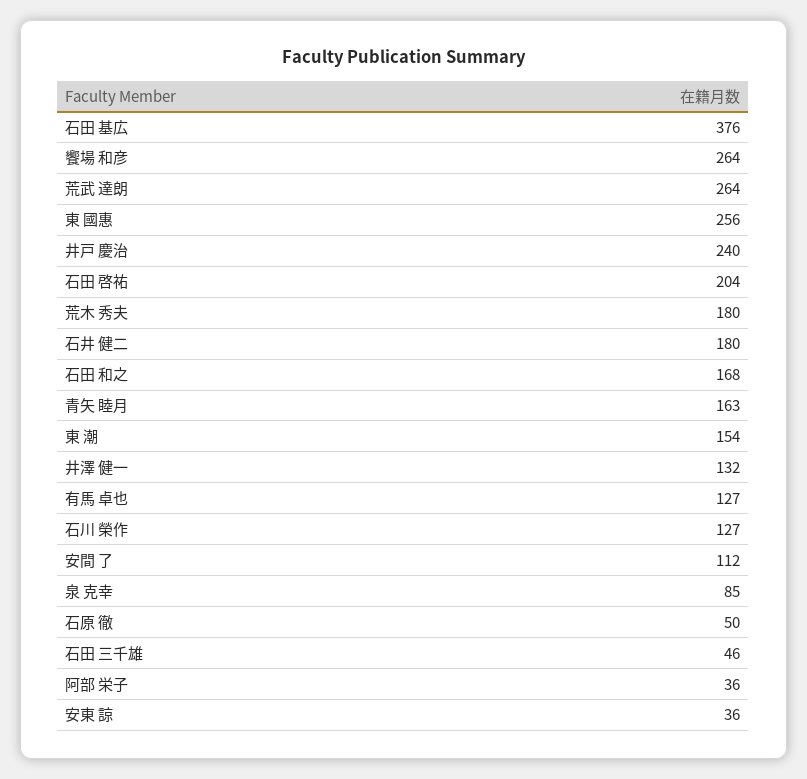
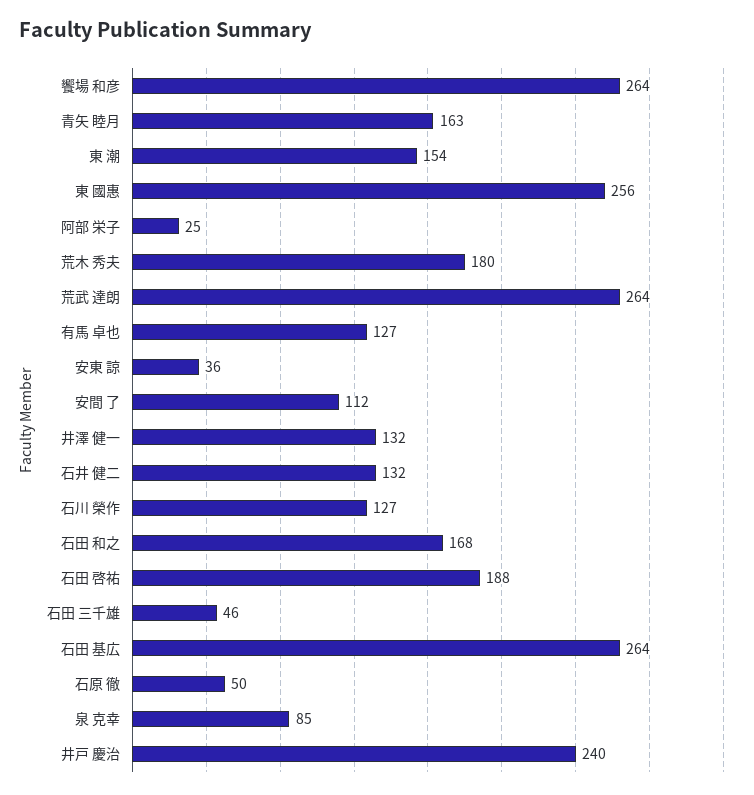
  {
-   "石田 基広": 376,
+   "石田 基広": 264,
    "饗場 和彦": 264,
    "荒武 達朗": 264,
    "東 國惠": 256,
    "井戸 慶治": 240,
-   "石田 啓祐": 204,
+   "石田 啓祐": 188,
    "荒木 秀夫": 180,
-   "石井 健二": 180,
+   "石井 健二": 132,
    "石田 和之": 168,
    "青矢 睦月": 163,
    "東 潮": 154,
    "井澤 健一": 132,
    "有馬 卓也": 127,
    "石川 榮作": 127,
    "安間 了": 112,
    "泉 克幸": 85,
    "石原 徹": 50,
    "石田 三千雄": 46,
-   "阿部 栄子": 36,
+   "阿部 栄子": 25,
    "安東 諒": 36
  }

